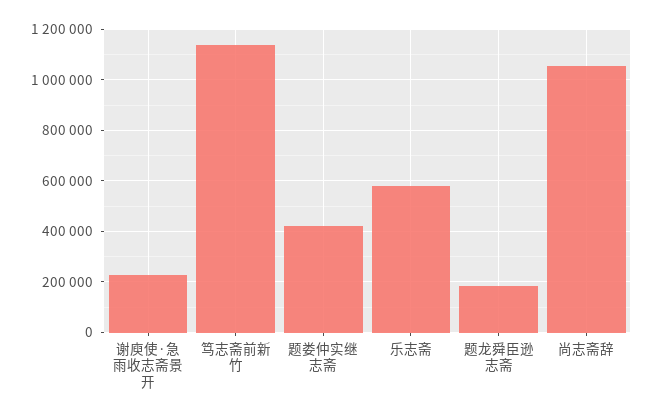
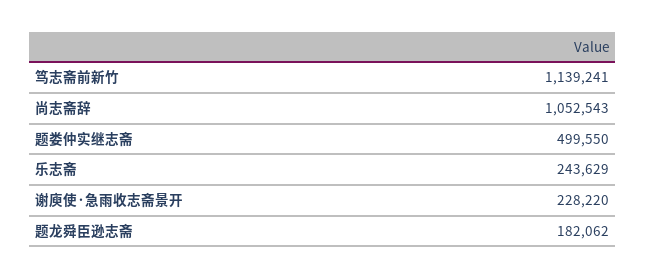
  {
    "谢庾使·急雨收志斋景开": 228220,
    "笃志斋前新竹": 1139241,
-   "题娄仲实继志斋": 425000,
+   "题娄仲实继志斋": 499550,
-   "乐志斋": 575000,
+   "乐志斋": 243629,
    "题龙舜臣逊志斋": 182062,
    "尚志斋辞": 1052543
  }

